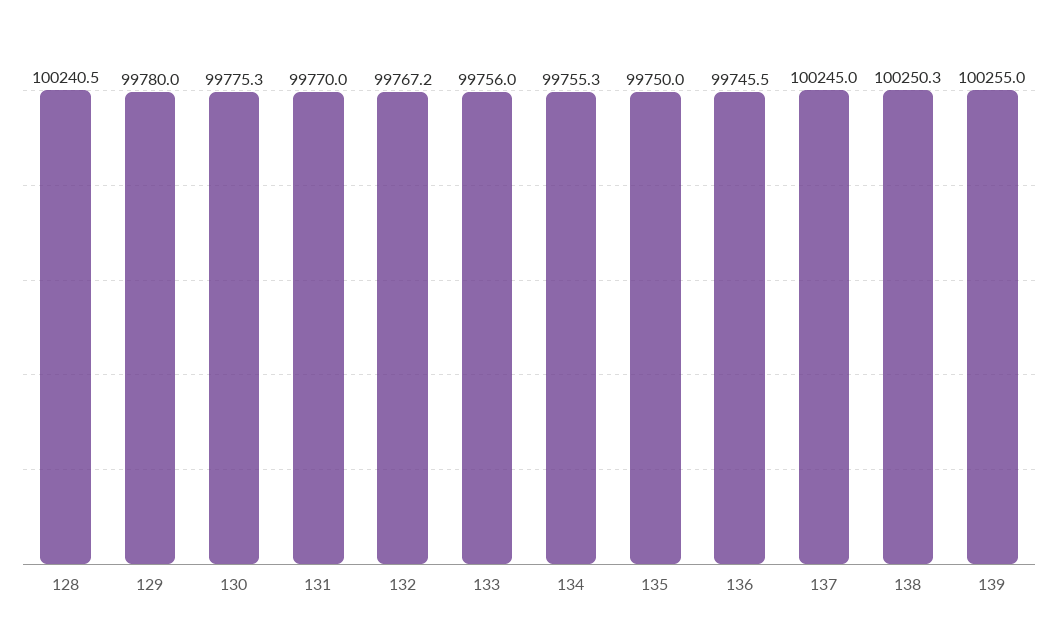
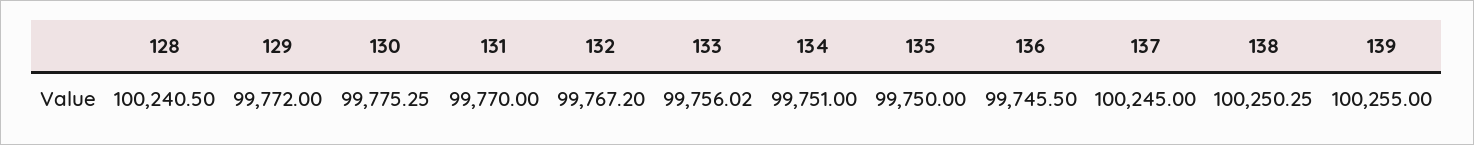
  {
    "128": 100240.5,
-   "129": 99780,
+   "129": 99772,
    "130": 99775.25,
    "131": 99770,
    "132": 99767.2,
    "133": 99756.02,
-   "134": 99755.3,
+   "134": 99751,
    "135": 99750,
    "136": 99745.5,
    "137": 100245,
    "138": 100250.25,
    "139": 100255
  }

